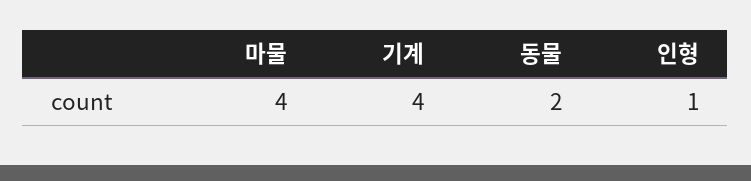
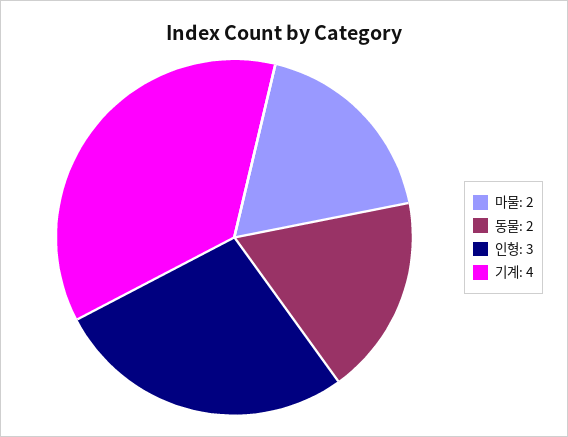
  {
-   "마물": 4,
+   "마물": 2,
    "기계": 4,
    "동물": 2,
-   "인형": 1
+   "인형": 3
  }

